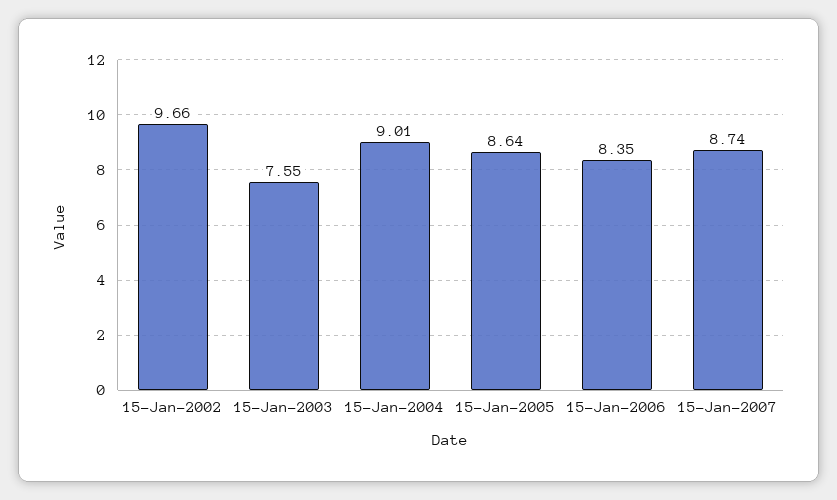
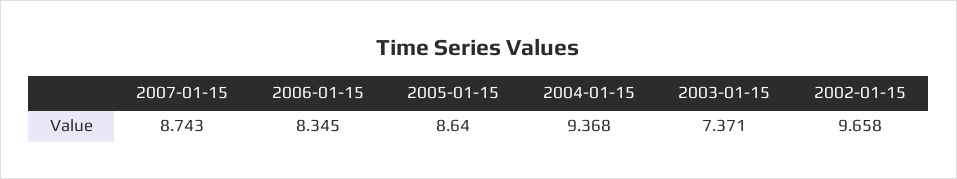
  {
    "15-Jan-2002": 9.658,
-   "15-Jan-2003": 7.55,
+   "15-Jan-2003": 7.371,
-   "15-Jan-2004": 9.01,
+   "15-Jan-2004": 9.368,
    "15-Jan-2005": 8.64,
    "15-Jan-2006": 8.345,
    "15-Jan-2007": 8.743
  }

